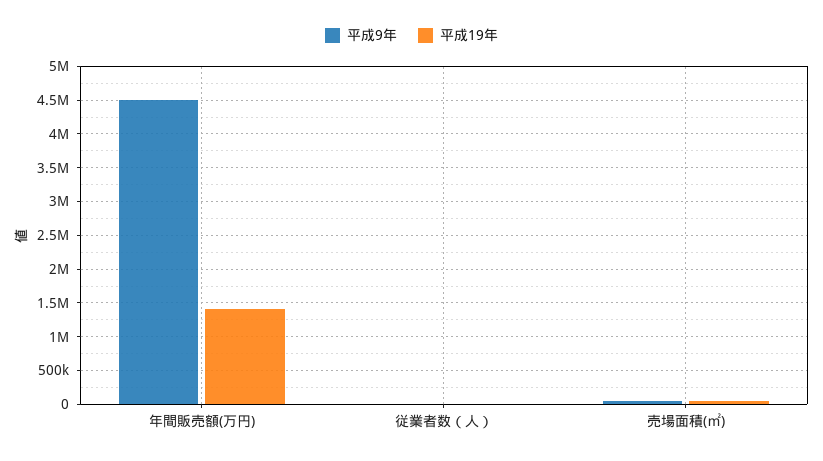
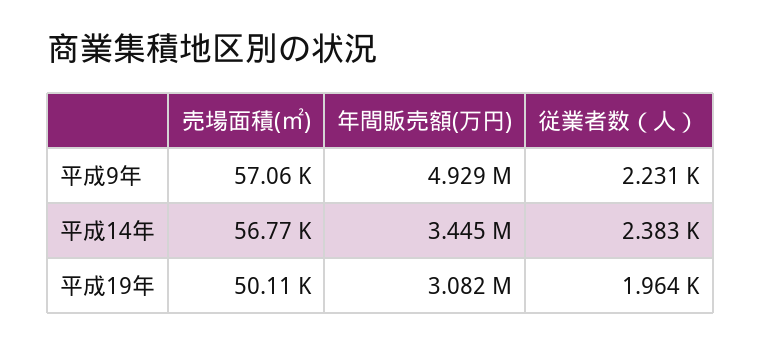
  {
    "平成9年": {
-     "年間販売額(万円)": 4500000,
+     "年間販売額(万円)": 4929000,
      "従業者数（人）": 2231,
      "売場面積(㎡)": 57060
    },
    "平成19年": {
-     "年間販売額(万円)": 1400000,
+     "年間販売額(万円)": 3082000,
      "従業者数（人）": 1964,
      "売場面積(㎡)": 50110
-   }
+   },
+   "平成14年": {
+     "売場面積(㎡)": 56770,
+     "年間販売額(万円)": 3445000,
+     "従業者数（人）": 2383
+   }
  }

